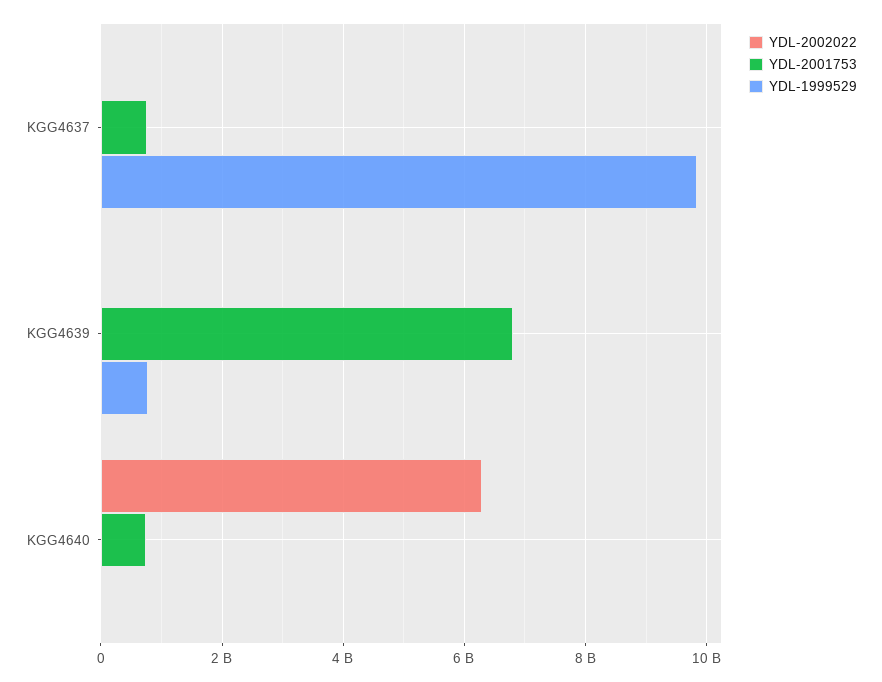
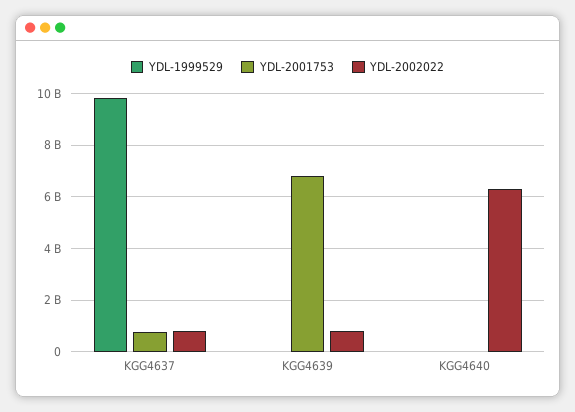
  {
    "YDL-2002022": {
-     "KGG4637": 0,
+     "KGG4637": 750000000,
-     "KGG4639": 0,
+     "KGG4639": 750000000,
      "KGG4640": 6200000000
    },
    "YDL-2001753": {
      "KGG4637": 800000000,
      "KGG4639": 6800000000,
-     "KGG4640": 800000000
+     "KGG4640": 0
    },
    "YDL-1999529": {
      "KGG4637": 9800000000,
-     "KGG4639": 800000000,
+     "KGG4639": 0,
      "KGG4640": 0
    }
  }

